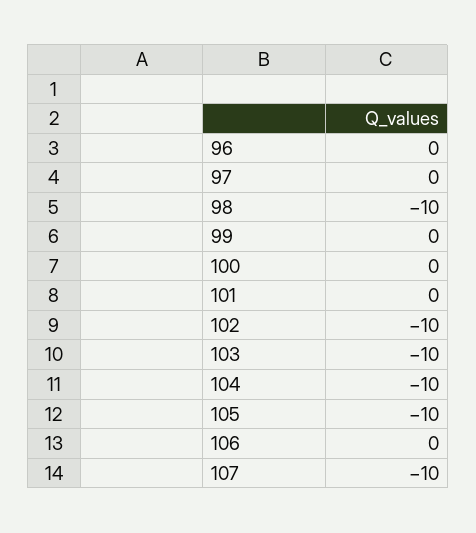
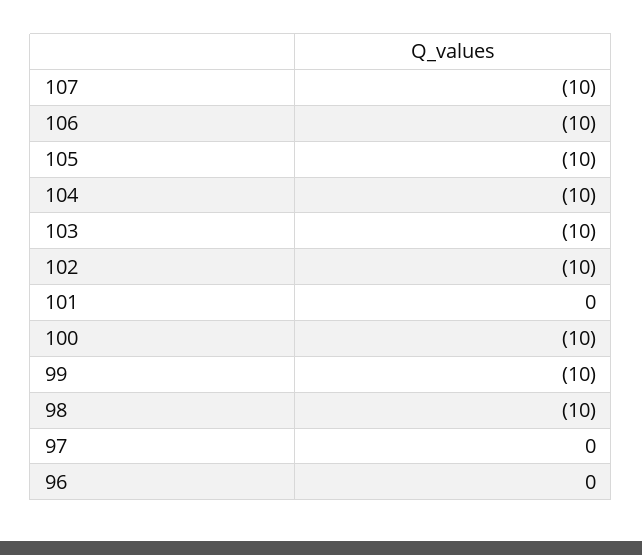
  {
    "96": 0,
    "97": 0,
    "98": -10,
-   "99": 0,
+   "99": -10,
-   "100": 0,
+   "100": -10,
    "101": 0,
    "102": -10,
    "103": -10,
    "104": -10,
    "105": -10,
-   "106": 0,
+   "106": -10,
    "107": -10
  }

